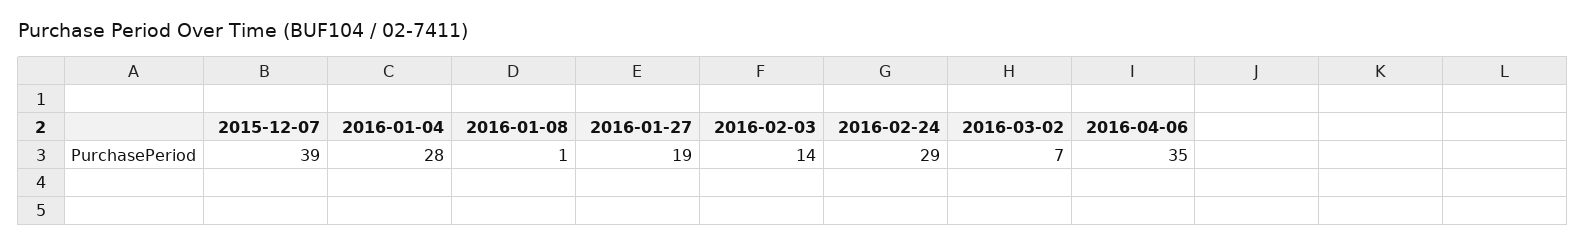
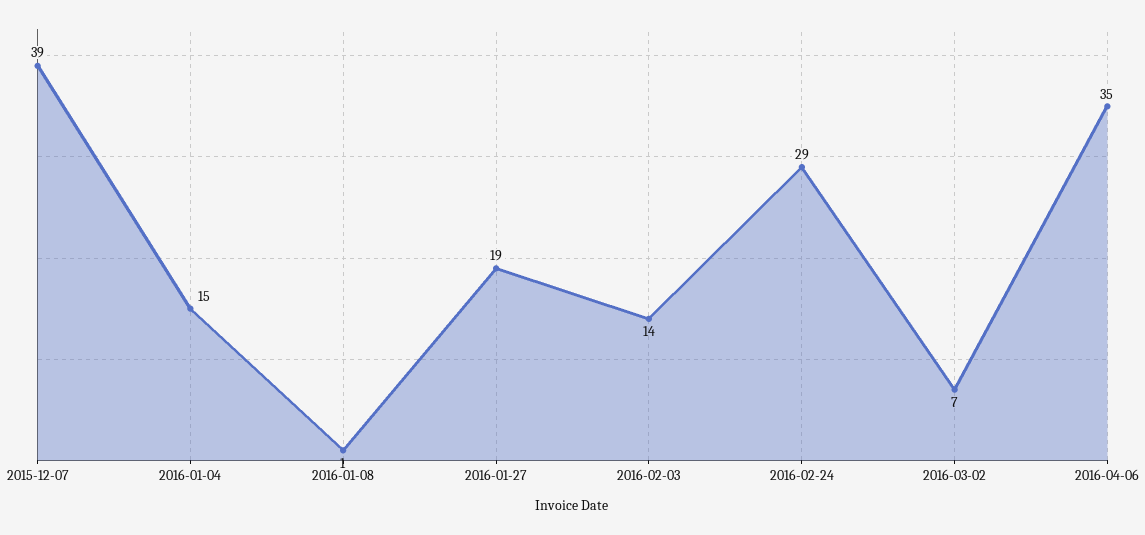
  {
    "2015-12-07": 39,
-   "2016-01-04": 28,
+   "2016-01-04": 15,
    "2016-01-08": 1,
    "2016-01-27": 19,
    "2016-02-03": 14,
    "2016-02-24": 29,
    "2016-03-02": 7,
    "2016-04-06": 35
  }

